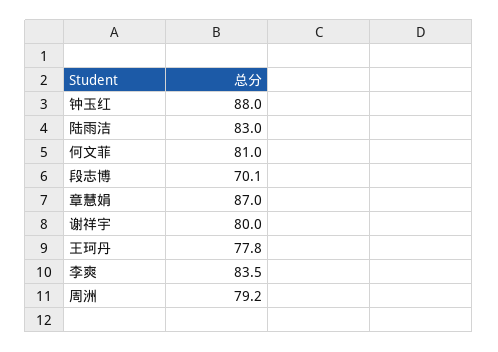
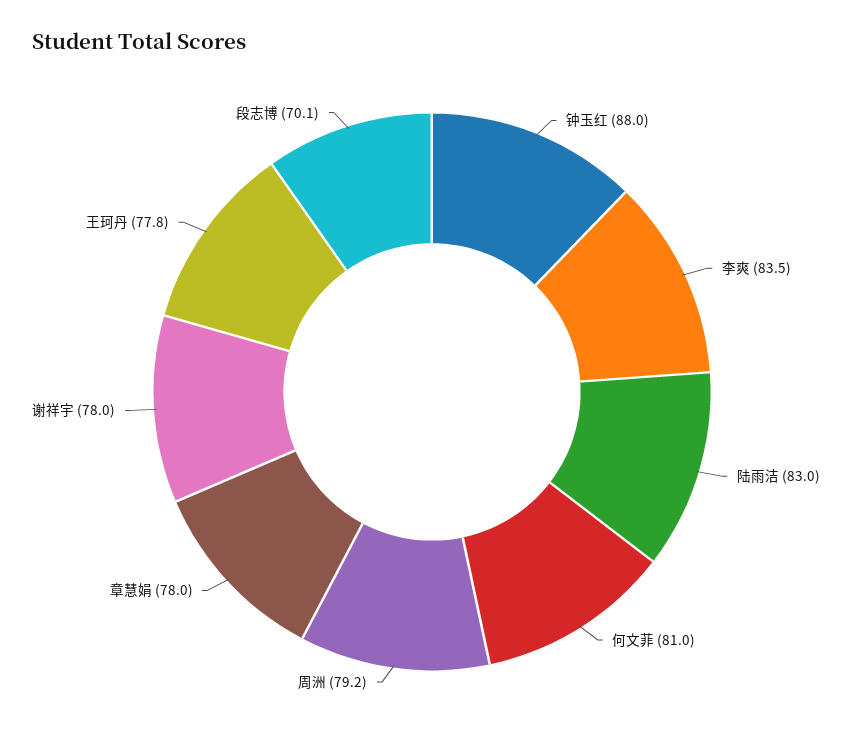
  {
    "钟玉红": 88,
    "陆雨洁": 83,
    "何文菲": 81,
    "段志博": 70.1,
-   "章慧娟": 87,
+   "章慧娟": 78,
-   "谢祥宇": 80,
+   "谢祥宇": 78,
    "王珂丹": 77.8,
    "李爽": 83.5,
    "周洲": 79.2
  }

